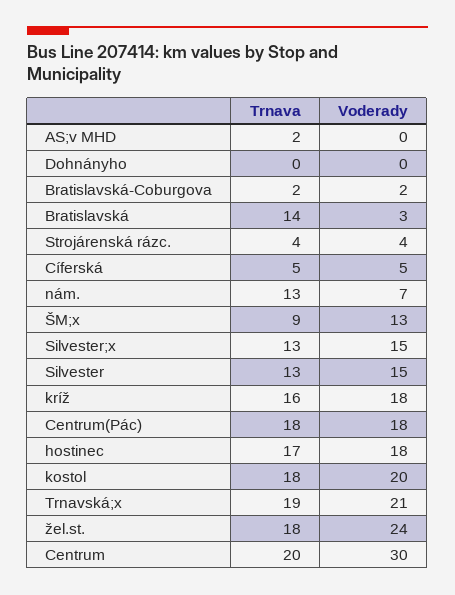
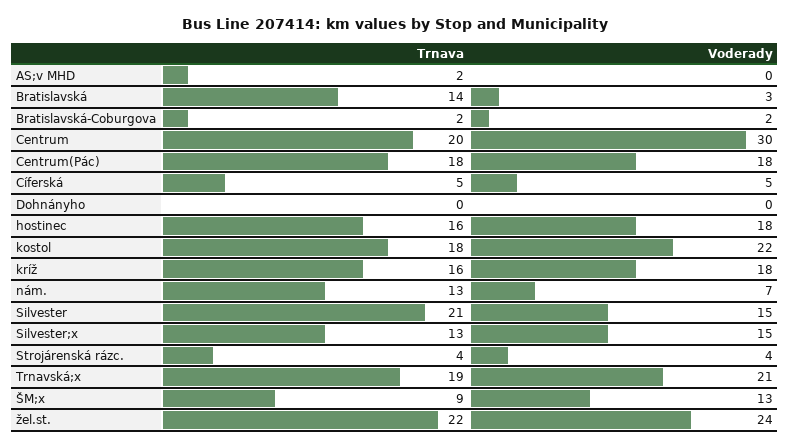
  {
    "Trnava": {
      "AS;v MHD": 2,
      "Dohnányho": 0,
      "Bratislavská-Coburgova": 2,
      "Bratislavská": 14,
      "Strojárenská rázc.": 4,
      "Cíferská": 5,
      "nám.": 13,
      "ŠM;x": 9,
      "Silvester;x": 13,
-     "Silvester": 13,
+     "Silvester": 21,
      "kríž": 16,
      "Centrum(Pác)": 18,
-     "hostinec": 17,
+     "hostinec": 16,
      "kostol": 18,
      "Trnavská;x": 19,
-     "žel.st.": 18,
+     "žel.st.": 22,
      "Centrum": 20
    },
    "Voderady": {
      "AS;v MHD": 0,
      "Dohnányho": 0,
      "Bratislavská-Coburgova": 2,
      "Bratislavská": 3,
      "Strojárenská rázc.": 4,
      "Cíferská": 5,
      "nám.": 7,
      "ŠM;x": 13,
      "Silvester;x": 15,
      "Silvester": 15,
      "kríž": 18,
      "Centrum(Pác)": 18,
      "hostinec": 18,
-     "kostol": 20,
+     "kostol": 22,
      "Trnavská;x": 21,
      "žel.st.": 24,
      "Centrum": 30
    }
  }

